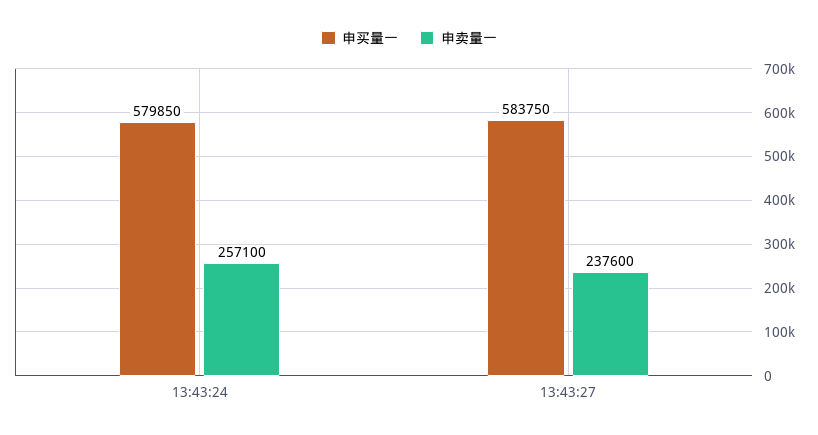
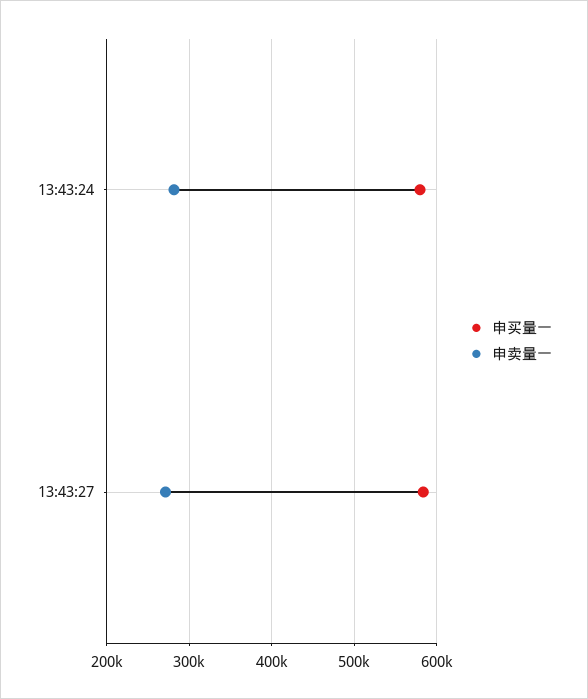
  {
    "申买量一": {
      "13:43:24": 579850,
      "13:43:27": 583750
    },
    "申卖量一": {
-     "13:43:24": 257100,
+     "13:43:24": 280000,
-     "13:43:27": 237600
+     "13:43:27": 270000
    }
  }

